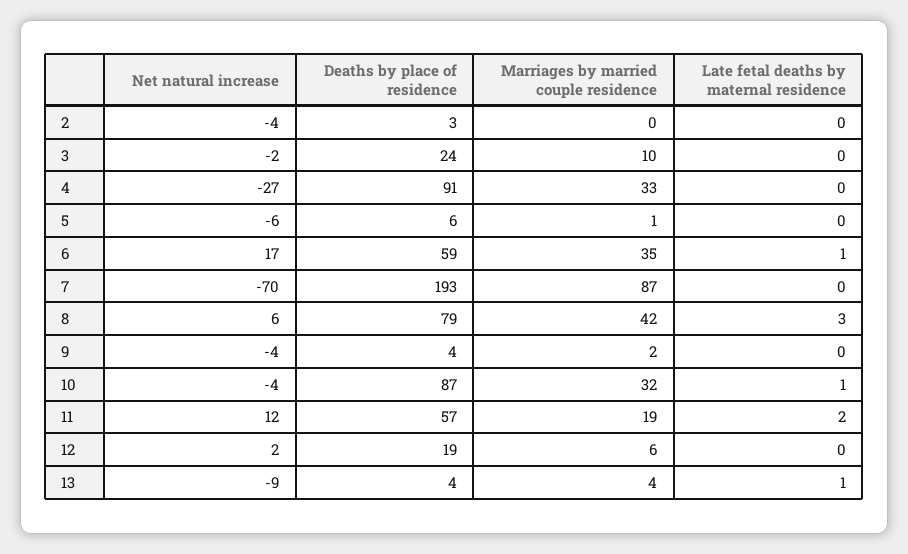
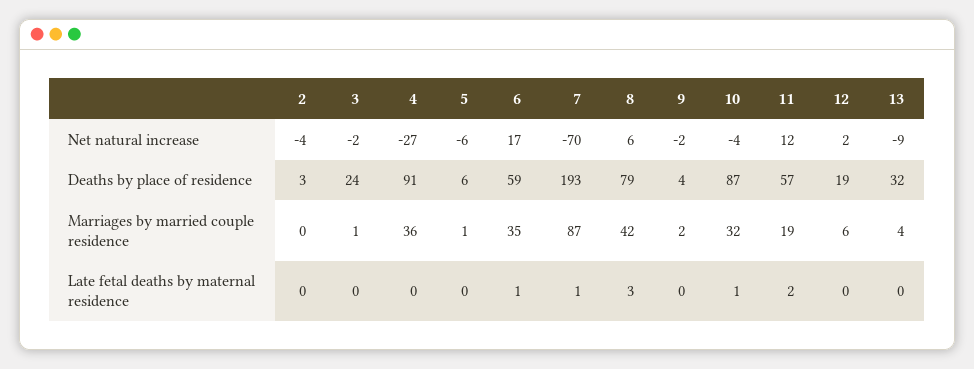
  {
    "Net natural increase": {
      "2": -4,
      "3": -2,
      "4": -27,
      "5": -6,
      "6": 17,
      "7": -70,
      "8": 6,
-     "9": -4,
+     "9": -2,
      "10": -4,
      "11": 12,
      "12": 2,
      "13": -9
    },
    "Deaths by place of residence": {
      "2": 3,
      "3": 24,
      "4": 91,
      "5": 6,
      "6": 59,
      "7": 193,
      "8": 79,
      "9": 4,
      "10": 87,
      "11": 57,
      "12": 19,
-     "13": 4
+     "13": 32
    },
    "Marriages by married couple residence": {
      "2": 0,
-     "3": 10,
+     "3": 1,
-     "4": 33,
+     "4": 36,
      "5": 1,
      "6": 35,
      "7": 87,
      "8": 42,
      "9": 2,
      "10": 32,
      "11": 19,
      "12": 6,
      "13": 4
    },
    "Late fetal deaths by maternal residence": {
      "2": 0,
      "3": 0,
      "4": 0,
      "5": 0,
      "6": 1,
-     "7": 0,
+     "7": 1,
      "8": 3,
      "9": 0,
      "10": 1,
      "11": 2,
      "12": 0,
-     "13": 1
+     "13": 0
    }
  }

